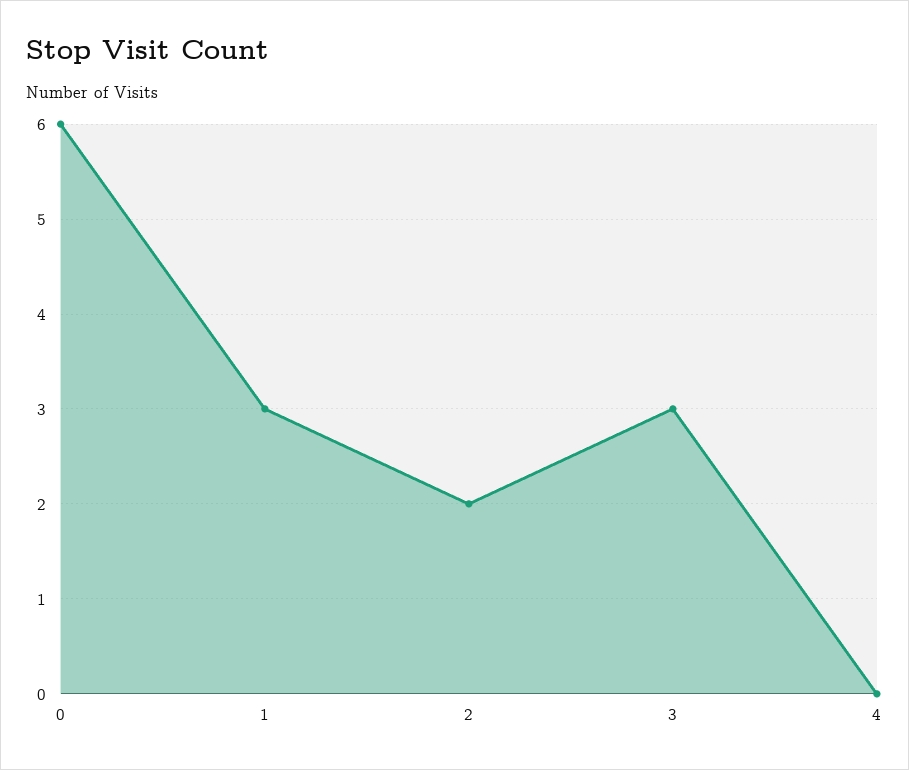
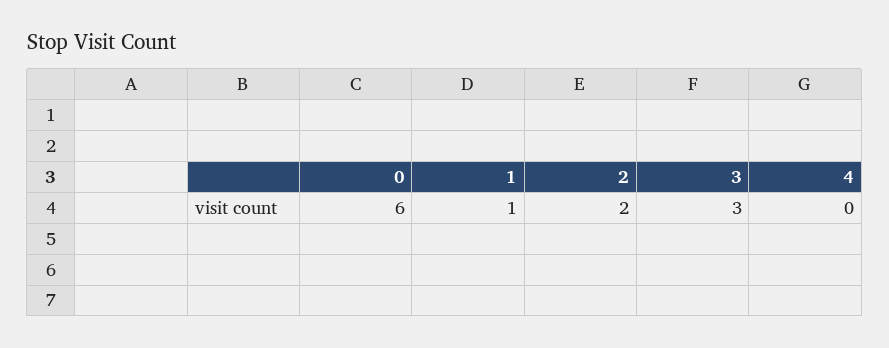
  {
    "0": 6,
-   "1": 3,
+   "1": 1,
    "2": 2,
    "3": 3,
    "4": 0
  }

